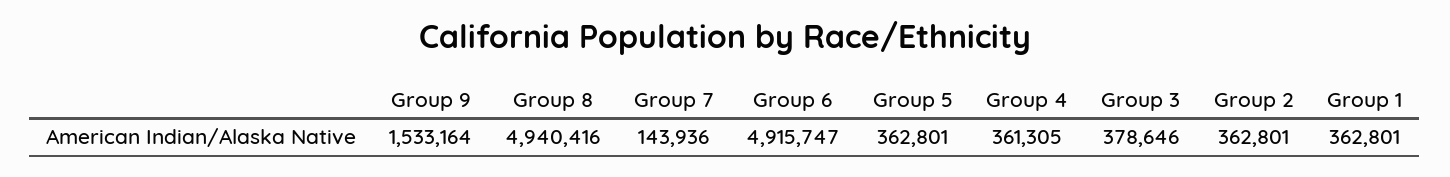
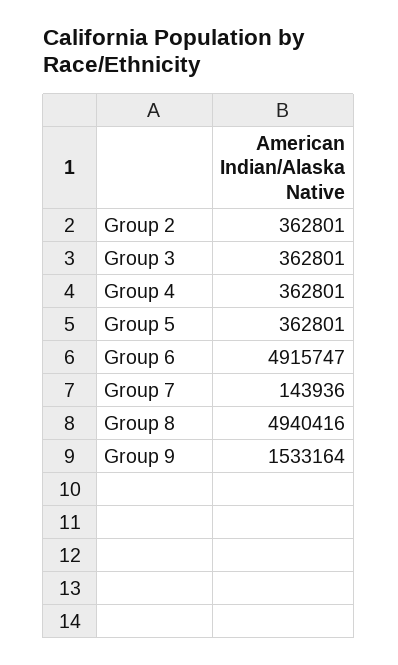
  {
    "Group 9": 1533164,
    "Group 8": 4940416,
    "Group 7": 143936,
    "Group 6": 4915747,
    "Group 5": 362801,
-   "Group 4": 361305,
+   "Group 4": 362801,
-   "Group 3": 378646,
+   "Group 3": 362801,
-   "Group 2": 362801,
+   "Group 2": 362801
-   "Group 1": 362801
  }

